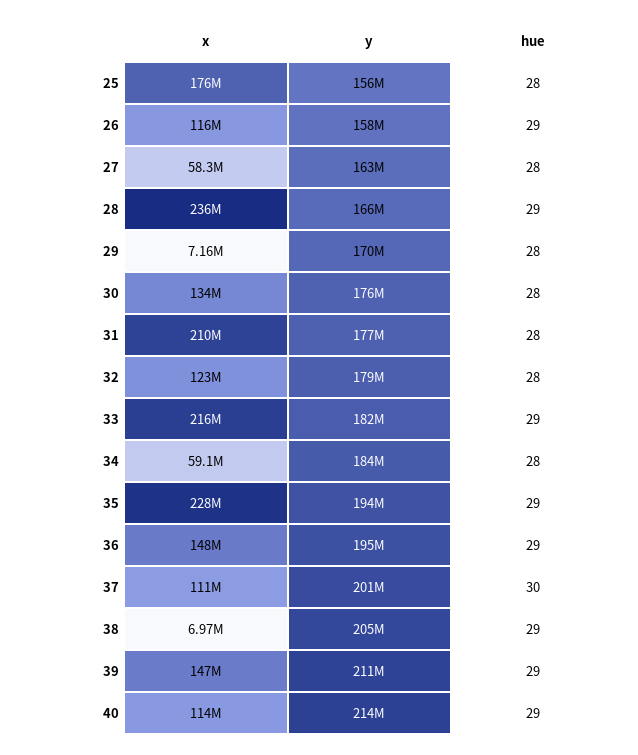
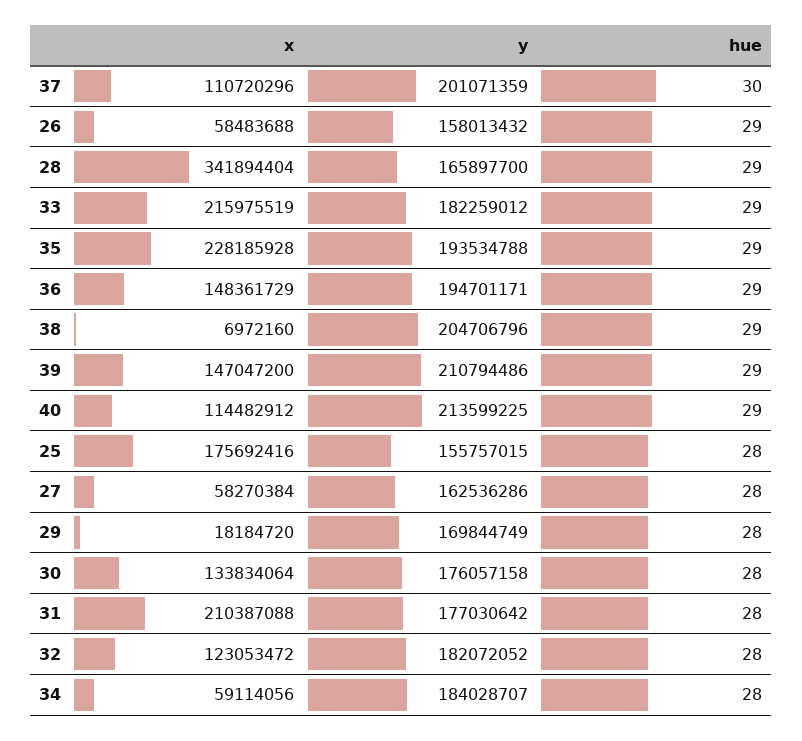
  {
    "x": {
      "25": 175692416,
-     "26": 116000000,
+     "26": 58483688,
      "27": 58270384,
-     "28": 236000000,
+     "28": 341894404,
-     "29": 7160000,
+     "29": 18184720,
      "30": 133834064,
      "31": 210387088,
      "32": 123053472,
      "33": 215975519,
      "34": 59114056,
      "35": 228185928,
      "36": 148361729,
      "37": 110720296,
      "38": 6972160,
      "39": 147047200,
      "40": 114482912
    },
    "y": {
      "25": 155757015,
      "26": 158013432,
      "27": 162536286,
      "28": 165897700,
      "29": 169844749,
      "30": 176057158,
      "31": 177030642,
-     "32": 179000000,
+     "32": 182072052,
      "33": 182259012,
      "34": 184028707,
      "35": 193534788,
      "36": 194701171,
      "37": 201071359,
      "38": 204706796,
      "39": 210794486,
      "40": 213599225
    },
    "hue": {
      "25": 28,
      "26": 29,
      "27": 28,
      "28": 29,
      "29": 28,
      "30": 28,
      "31": 28,
      "32": 28,
      "33": 29,
      "34": 28,
      "35": 29,
      "36": 29,
      "37": 30,
      "38": 29,
      "39": 29,
      "40": 29
    }
  }

